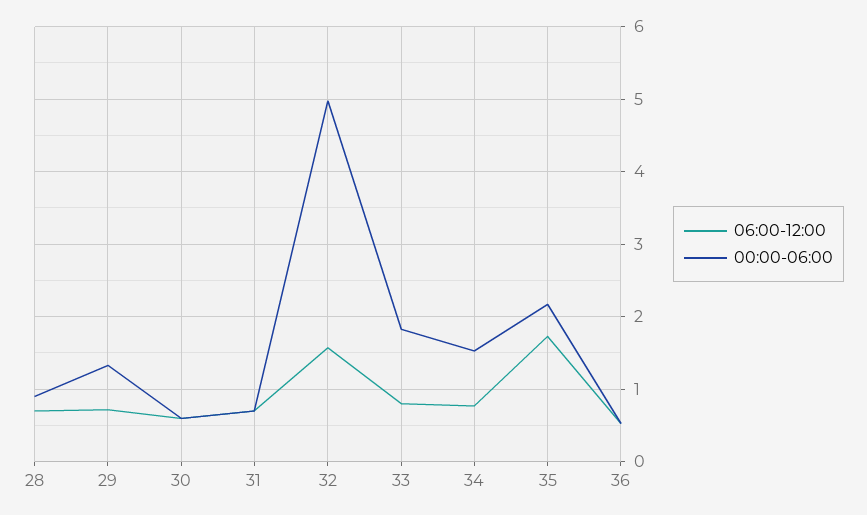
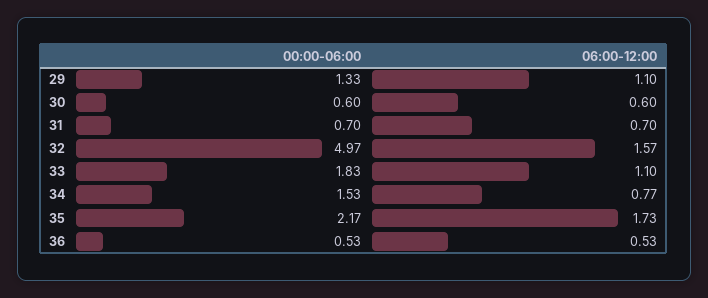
  {
    "06:00-12:00": {
-     "28": 0.7,
-     "29": 0.7,
+     "29": 1.1,
      "30": 0.6,
      "31": 0.7,
      "32": 1.57,
-     "33": 0.8,
+     "33": 1.1,
      "34": 0.77,
      "35": 1.73,
      "36": 0.53
    },
    "00:00-06:00": {
-     "28": 0.9,
      "29": 1.33,
      "30": 0.6,
      "31": 0.7,
      "32": 4.97,
      "33": 1.83,
      "34": 1.53,
      "35": 2.17,
      "36": 0.53
    }
  }

